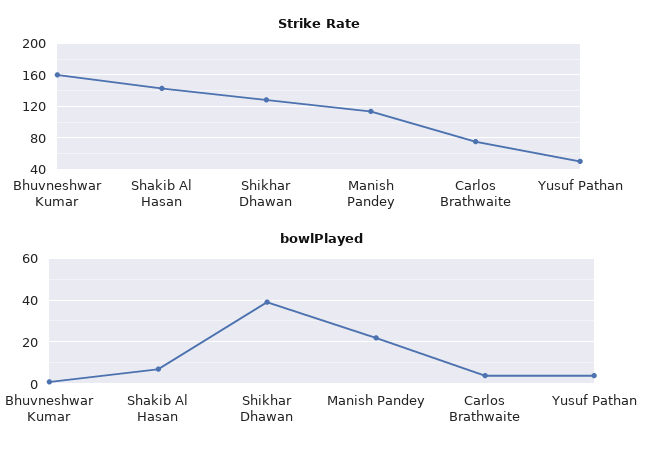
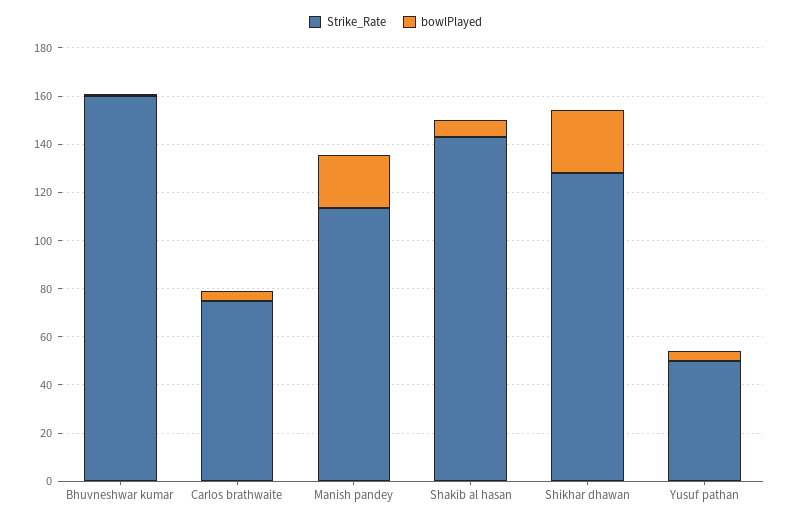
  {
    "Strike Rate": {
      "Bhuvneshwar Kumar": 160,
      "Shakib Al Hasan": 145,
      "Shikhar Dhawan": 130,
      "Manish Pandey": 115,
      "Carlos Brathwaite": 75,
      "Yusuf Pathan": 50
    },
    "bowlPlayed": {
      "Bhuvneshwar Kumar": 0,
      "Shakib Al Hasan": 5,
-     "Shikhar Dhawan": 40,
+     "Shikhar Dhawan": 25,
      "Manish Pandey": 20,
      "Carlos Brathwaite": 5,
      "Yusuf Pathan": 5
    }
  }

